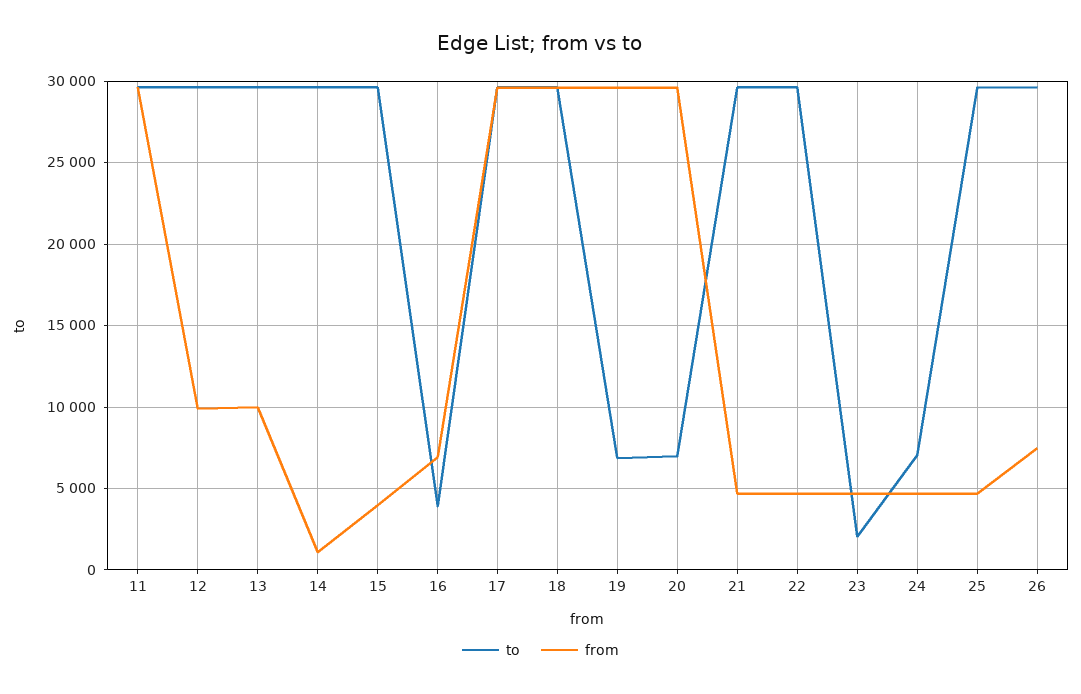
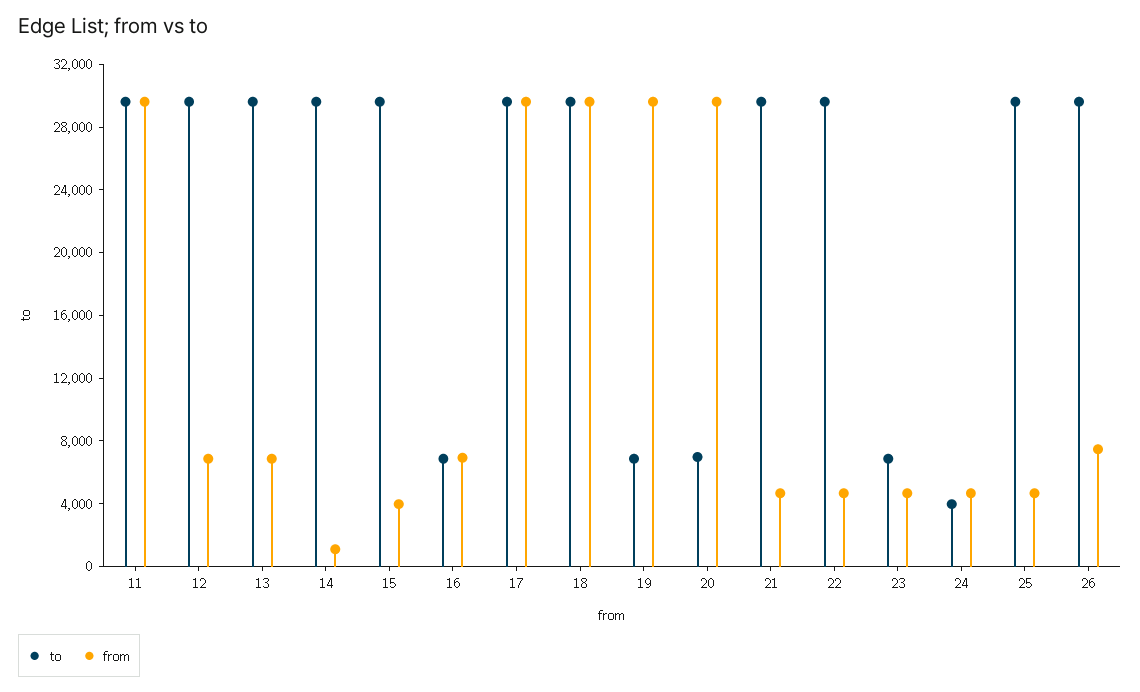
  {
    "to": {
      "11": 29500,
      "12": 29500,
      "13": 29500,
      "14": 29500,
      "15": 29500,
-     "16": 4000,
+     "16": 7000,
      "17": 29500,
      "18": 29500,
      "19": 7000,
      "20": 7000,
      "21": 29500,
      "22": 29500,
-     "23": 2000,
+     "23": 7000,
-     "24": 7000,
+     "24": 4000,
      "25": 29500,
      "26": 29500
    },
    "from": {
      "11": 29500,
-     "12": 10000,
+     "12": 7000,
-     "13": 10000,
+     "13": 7000,
      "14": 1000,
      "15": 4000,
      "16": 7000,
      "17": 29500,
      "18": 29500,
      "19": 29500,
      "20": 29500,
      "21": 4500,
      "22": 4500,
      "23": 4500,
      "24": 4500,
      "25": 4500,
      "26": 7500
    }
  }

